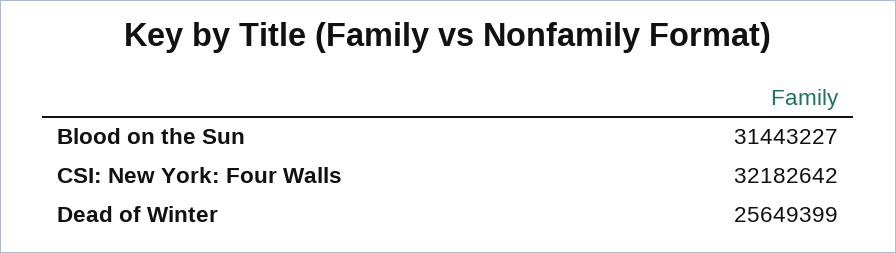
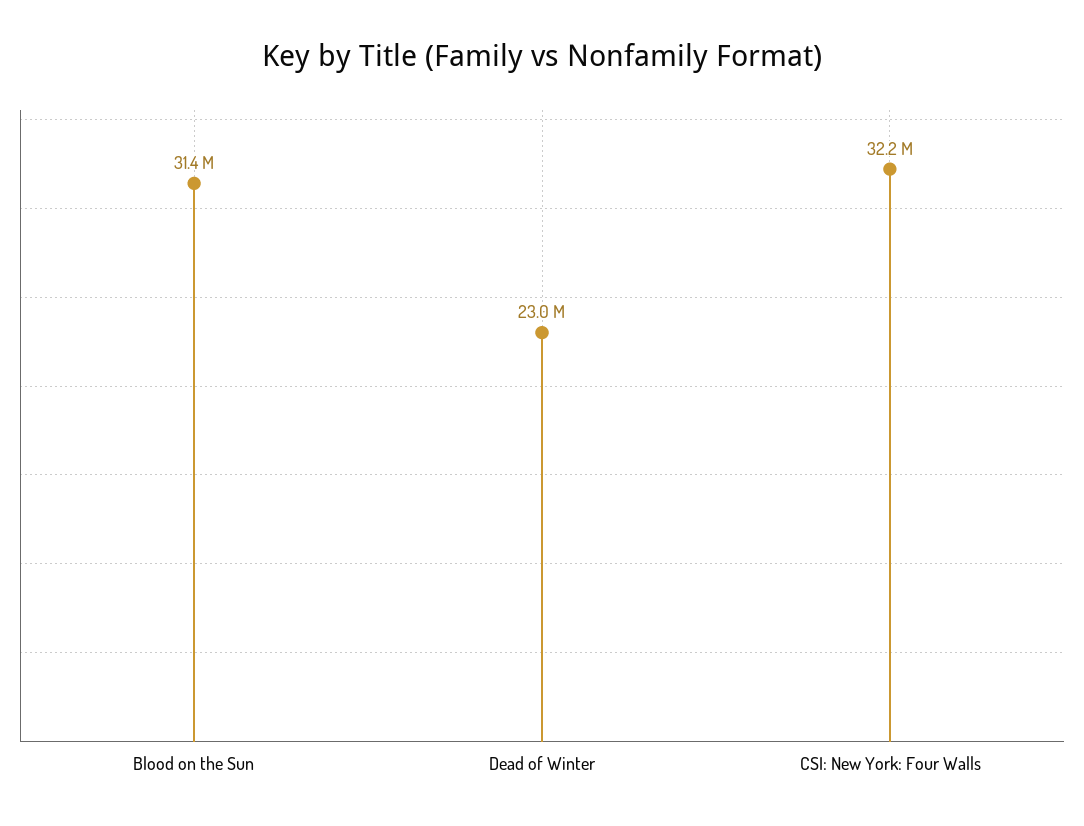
  {
    "Blood on the Sun": 31443227,
    "CSI: New York: Four Walls": 32182642,
-   "Dead of Winter": 25649399
+   "Dead of Winter": 23000000
  }

